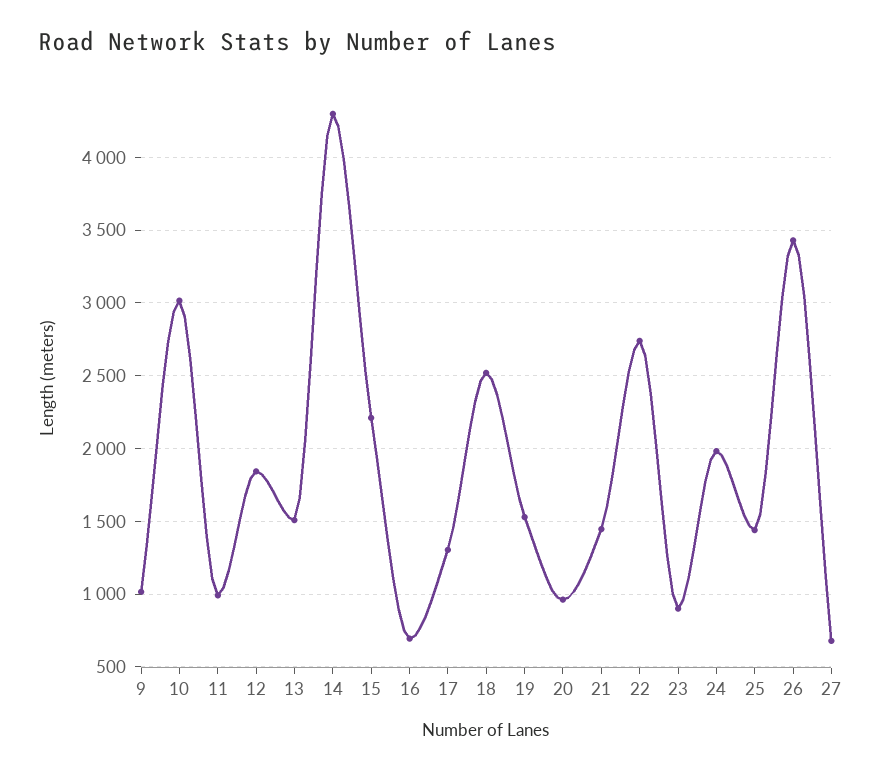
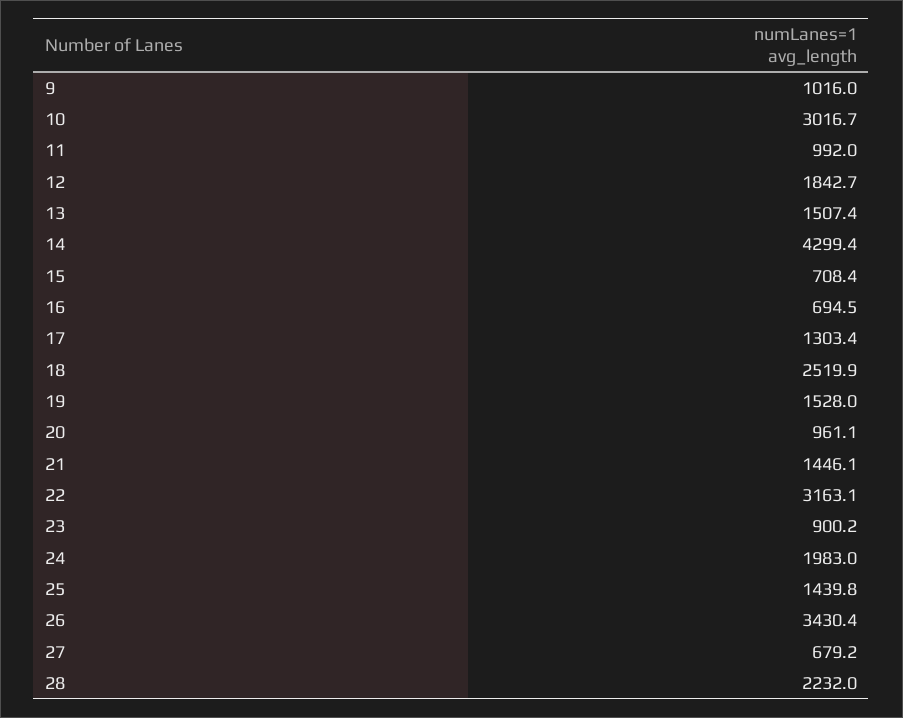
  {
    "9": 1016,
    "10": 3016.7,
    "11": 992,
    "12": 1842.7,
    "13": 1507.4,
    "14": 4299.4,
-   "15": 2200,
+   "15": 708.4,
    "16": 694.5,
    "17": 1303.4,
    "18": 2519.9,
    "19": 1528,
    "20": 961.1,
    "21": 1446.1,
-   "22": 2750,
+   "22": 3163.1,
    "23": 900.2,
    "24": 1983,
    "25": 1439.8,
    "26": 3430.4,
-   "27": 679.2
+   "27": 679.2,
+   "28": 2232
  }

